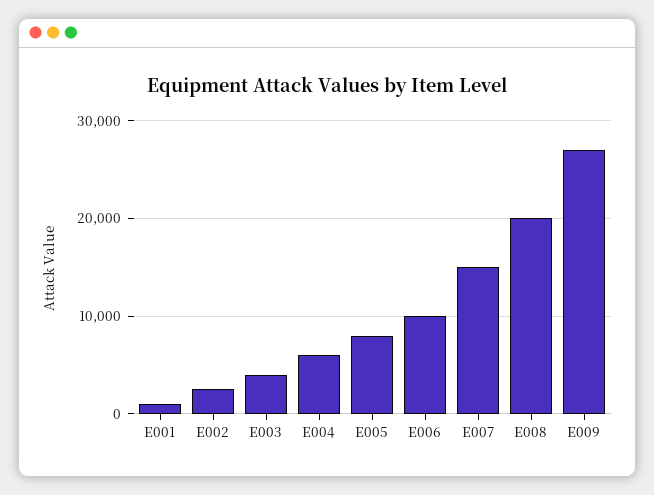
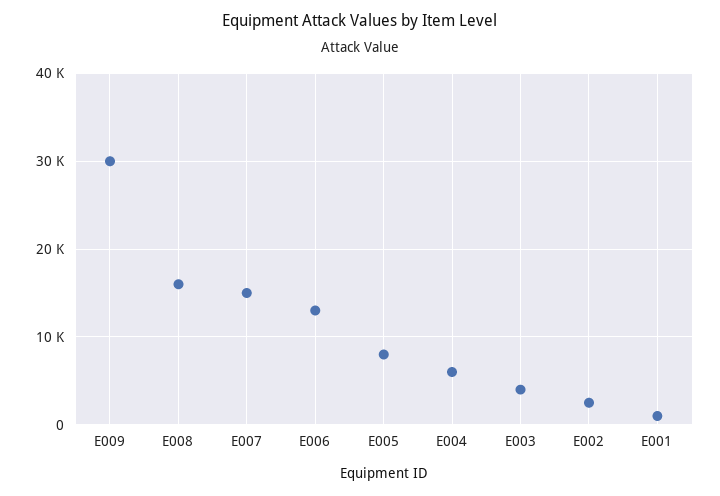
  {
    "E001": 1000,
    "E002": 3000,
    "E003": 4000,
    "E004": 6000,
    "E005": 8000,
-   "E006": 10000,
+   "E006": 13000,
    "E007": 15000,
-   "E008": 20000,
+   "E008": 16000,
-   "E009": 27000
+   "E009": 30000
  }

